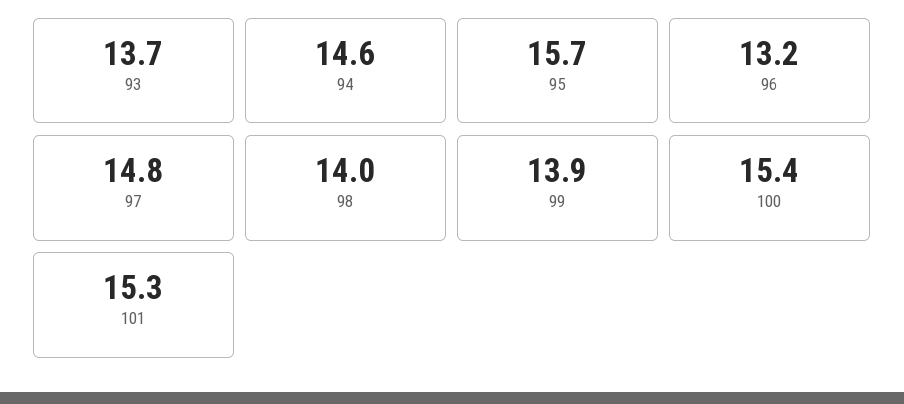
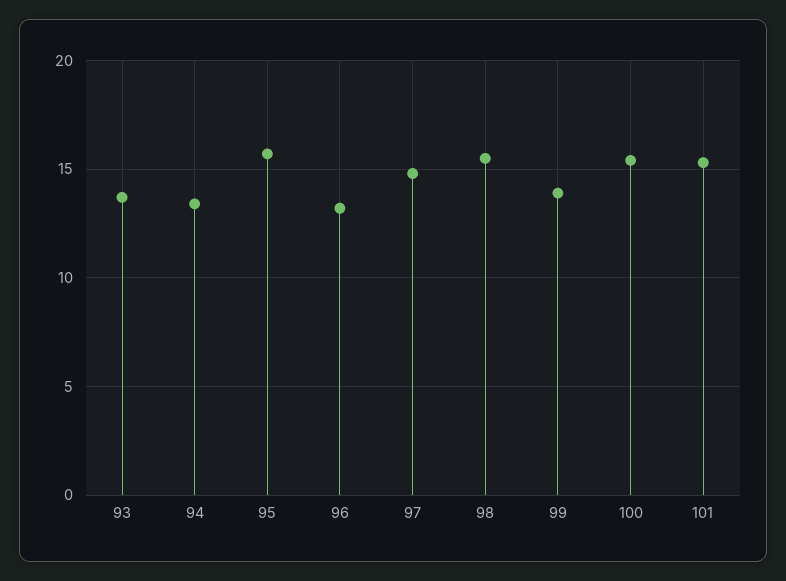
  {
    "93": 13.7,
-   "94": 14.6,
+   "94": 13.5,
    "95": 15.7,
    "96": 13.2,
    "97": 14.8,
-   "98": 14,
+   "98": 15.5,
    "99": 13.9,
    "100": 15.4,
    "101": 15.3
  }

